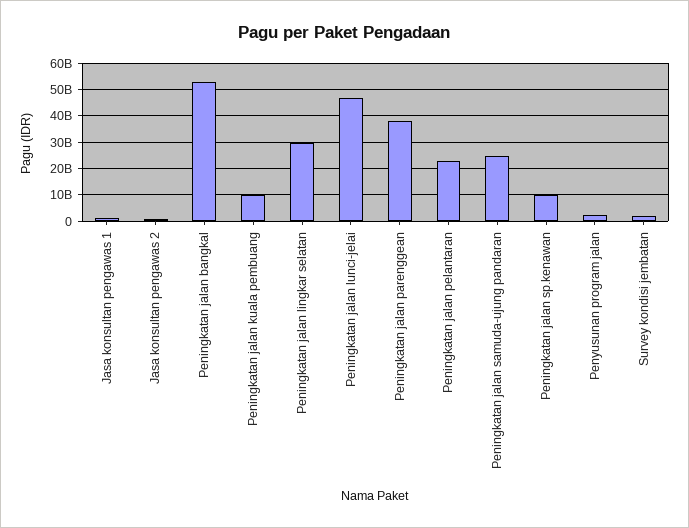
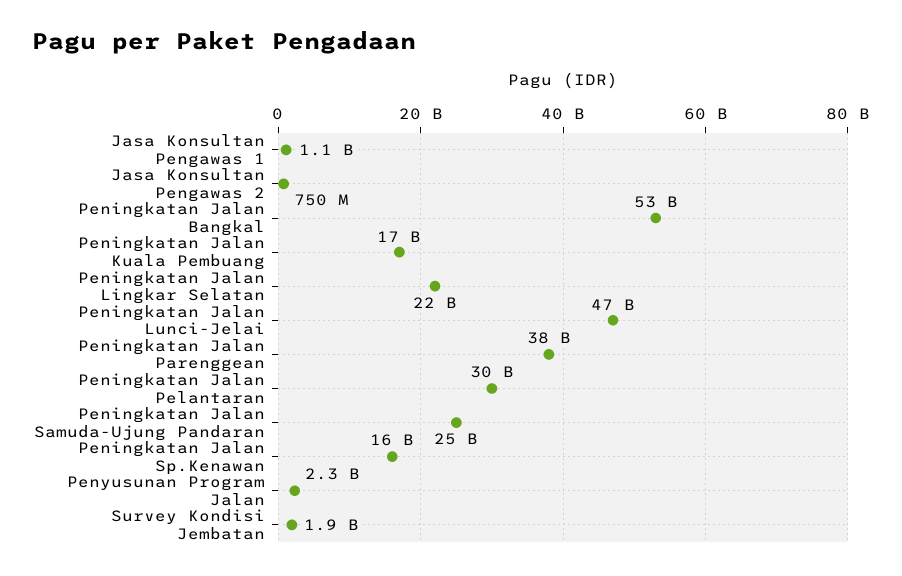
  {
    "Jasa konsultan pengawas 1": 1100000000,
    "Jasa konsultan pengawas 2": 750000000,
    "Peningkatan jalan bangkal": 53000000000,
-   "Peningkatan jalan kuala pembuang": 10000000000,
+   "Peningkatan jalan kuala pembuang": 17000000000,
-   "Peningkatan jalan lingkar selatan": 30000000000,
+   "Peningkatan jalan lingkar selatan": 22000000000,
    "Peningkatan jalan lunci-jelai": 47000000000,
    "Peningkatan jalan parenggean": 38000000000,
-   "Peningkatan jalan pelantaran": 22500000000,
+   "Peningkatan jalan pelantaran": 30000000000,
    "Peningkatan jalan samuda-ujung pandaran": 25000000000,
-   "Peningkatan jalan sp.kenawan": 10000000000,
+   "Peningkatan jalan sp.kenawan": 16000000000,
    "Penyusunan program jalan": 2300000000,
    "Survey kondisi jembatan": 1900000000
  }

